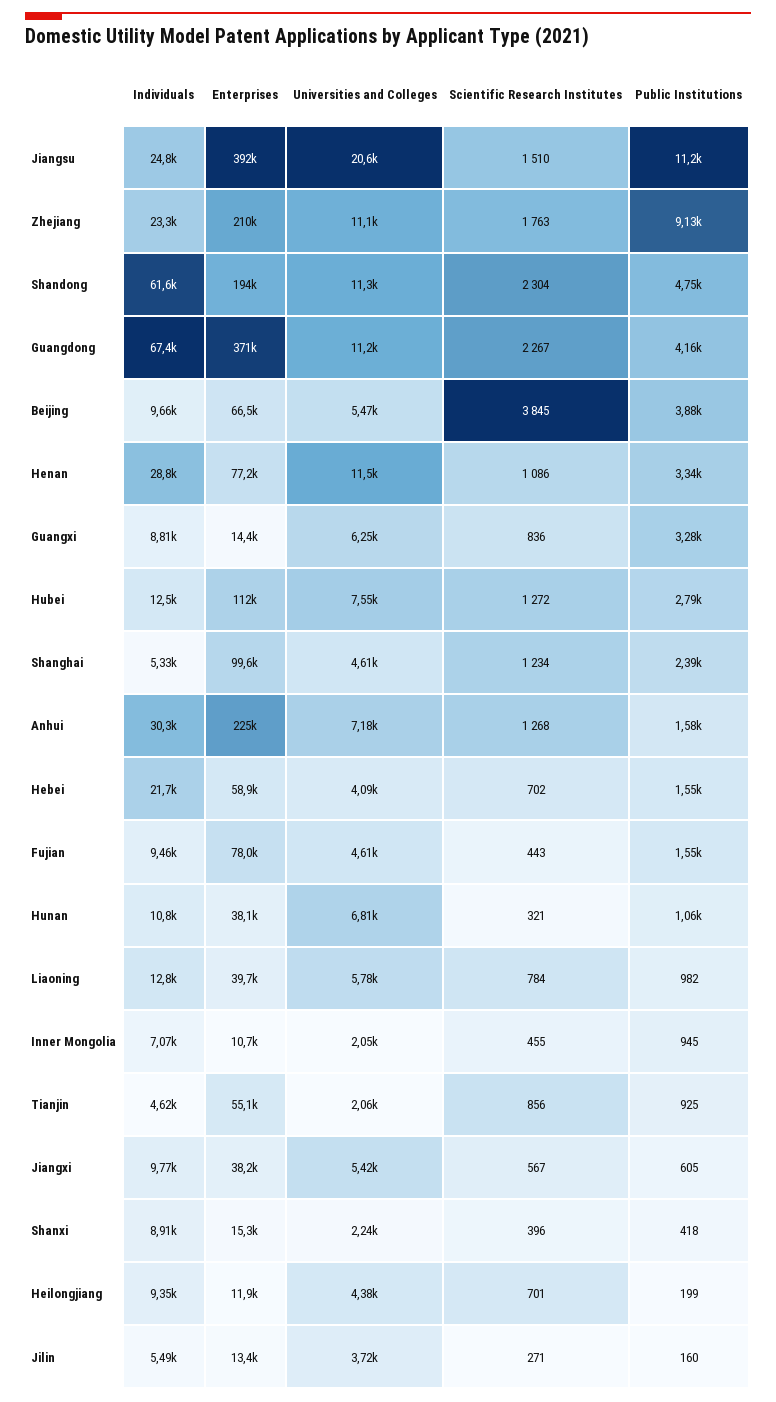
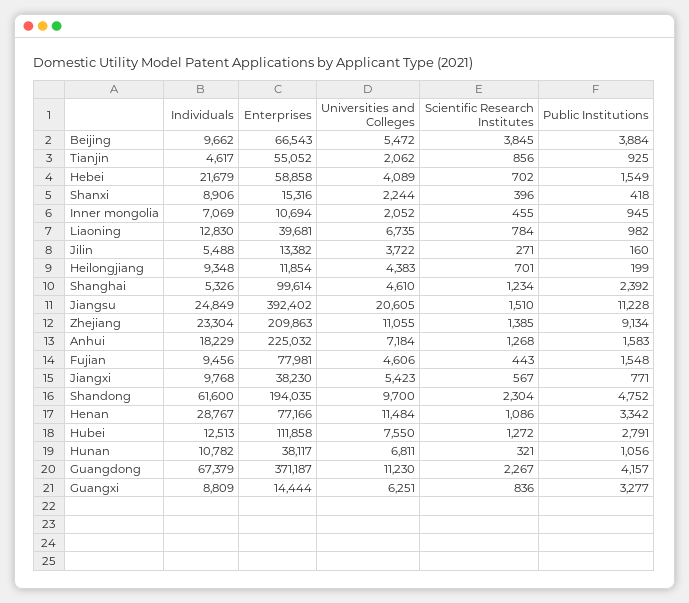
  {
    "Individuals": {
      "Jiangsu": 24849,
      "Zhejiang": 23304,
      "Shandong": 61600,
      "Guangdong": 67379,
      "Beijing": 9662,
      "Henan": 28767,
      "Guangxi": 8809,
      "Hubei": 12513,
      "Shanghai": 5326,
-     "Anhui": 30300,
+     "Anhui": 18229,
      "Hebei": 21679,
      "Fujian": 9456,
      "Hunan": 10782,
      "Liaoning": 12830,
      "Inner Mongolia": 7069,
      "Tianjin": 4617,
      "Jiangxi": 9768,
      "Shanxi": 8906,
      "Heilongjiang": 9348,
      "Jilin": 5488
    },
    "Enterprises": {
      "Jiangsu": 392402,
      "Zhejiang": 209863,
      "Shandong": 194035,
      "Guangdong": 371187,
      "Beijing": 66543,
      "Henan": 77166,
      "Guangxi": 14444,
      "Hubei": 111858,
      "Shanghai": 99614,
      "Anhui": 225032,
      "Hebei": 58858,
      "Fujian": 77981,
      "Hunan": 38117,
      "Liaoning": 39681,
      "Inner Mongolia": 10694,
      "Tianjin": 55052,
      "Jiangxi": 38230,
      "Shanxi": 15316,
      "Heilongjiang": 11854,
      "Jilin": 13382
    },
    "Universities and Colleges": {
      "Jiangsu": 20605,
      "Zhejiang": 11055,
-     "Shandong": 11300,
+     "Shandong": 9700,
      "Guangdong": 11230,
      "Beijing": 5472,
      "Henan": 11484,
      "Guangxi": 6251,
      "Hubei": 7550,
      "Shanghai": 4610,
      "Anhui": 7184,
      "Hebei": 4089,
      "Fujian": 4606,
      "Hunan": 6811,
-     "Liaoning": 5780,
+     "Liaoning": 6735,
      "Inner Mongolia": 2052,
      "Tianjin": 2062,
      "Jiangxi": 5423,
      "Shanxi": 2244,
      "Heilongjiang": 4383,
      "Jilin": 3722
    },
    "Scientific Research Institutes": {
      "Jiangsu": 1510,
-     "Zhejiang": 1763,
+     "Zhejiang": 1385,
      "Shandong": 2304,
      "Guangdong": 2267,
      "Beijing": 3845,
      "Henan": 1086,
      "Guangxi": 836,
      "Hubei": 1272,
      "Shanghai": 1234,
      "Anhui": 1268,
      "Hebei": 702,
      "Fujian": 443,
      "Hunan": 321,
      "Liaoning": 784,
      "Inner Mongolia": 455,
      "Tianjin": 856,
      "Jiangxi": 567,
      "Shanxi": 396,
      "Heilongjiang": 701,
      "Jilin": 271
    },
    "Public Institutions": {
      "Jiangsu": 11228,
      "Zhejiang": 9134,
      "Shandong": 4752,
      "Guangdong": 4157,
      "Beijing": 3884,
      "Henan": 3342,
      "Guangxi": 3277,
      "Hubei": 2791,
      "Shanghai": 2392,
      "Anhui": 1583,
      "Hebei": 1549,
      "Fujian": 1548,
      "Hunan": 1056,
      "Liaoning": 982,
      "Inner Mongolia": 945,
      "Tianjin": 925,
-     "Jiangxi": 605,
+     "Jiangxi": 771,
      "Shanxi": 418,
      "Heilongjiang": 199,
      "Jilin": 160
    }
  }

